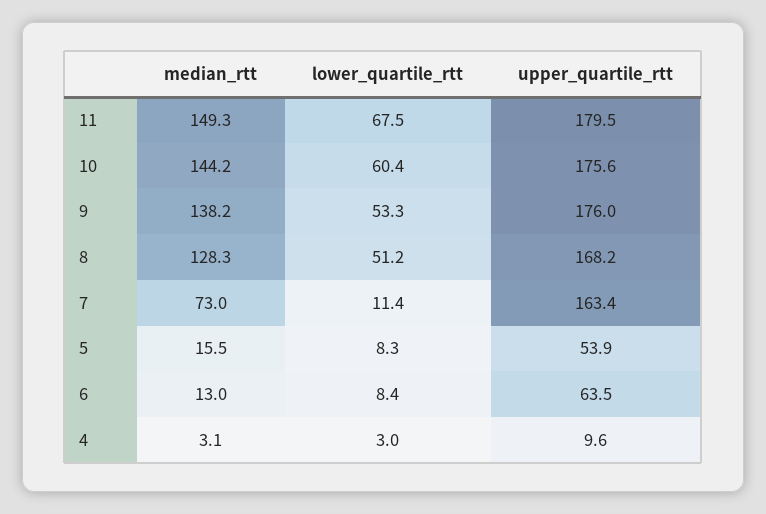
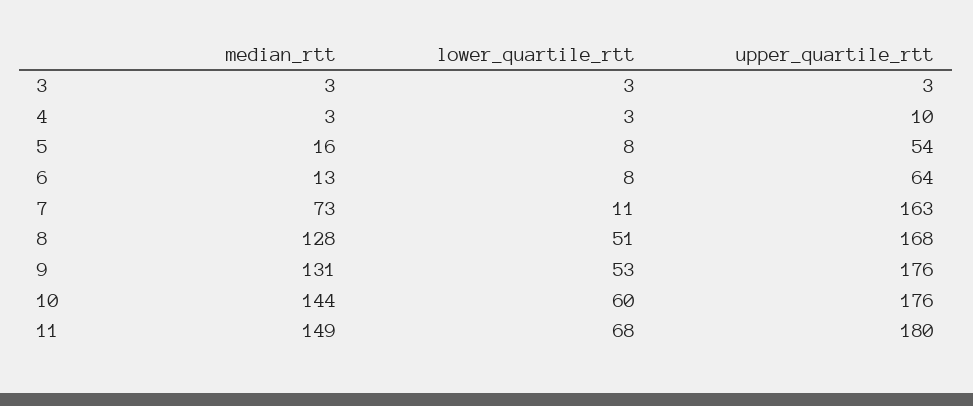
  {
    "median_rtt": {
      "11": 149.3,
      "10": 144.2,
-     "9": 138.2,
+     "9": 131,
      "8": 128.3,
      "7": 73,
      "5": 15.5,
      "6": 13,
-     "4": 3.1
+     "4": 3.1,
+     "3": 3
    },
    "lower_quartile_rtt": {
      "11": 67.5,
      "10": 60.4,
      "9": 53.3,
      "8": 51.2,
      "7": 11.4,
      "5": 8.3,
      "6": 8.4,
-     "4": 3
+     "4": 3,
+     "3": 3
    },
    "upper_quartile_rtt": {
      "11": 179.5,
      "10": 175.6,
      "9": 176,
      "8": 168.2,
      "7": 163.4,
      "5": 53.9,
      "6": 63.5,
-     "4": 9.6
+     "4": 9.6,
+     "3": 3
    }
  }

